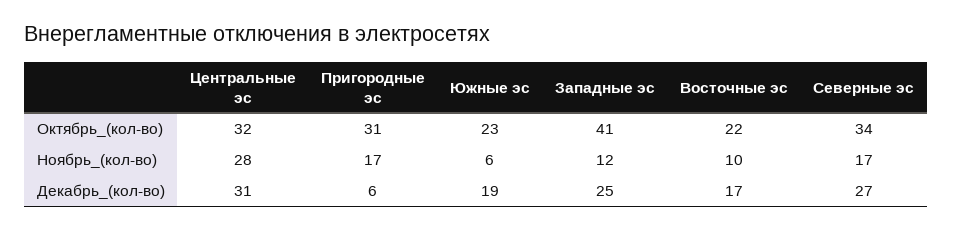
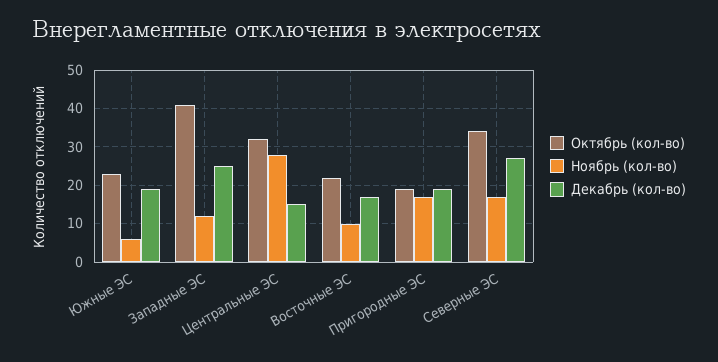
  {
    "Октябрь_(кол-во)": {
      "Центральные эс": 32,
-     "Пригородные эс": 31,
+     "Пригородные эс": 20,
      "Южные эс": 23,
      "Западные эс": 41,
      "Восточные эс": 22,
      "Северные эс": 34
    },
    "Ноябрь_(кол-во)": {
      "Центральные эс": 28,
      "Пригородные эс": 17,
      "Южные эс": 6,
      "Западные эс": 12,
      "Восточные эс": 10,
      "Северные эс": 17
    },
    "Декабрь_(кол-во)": {
-     "Центральные эс": 31,
+     "Центральные эс": 15,
-     "Пригородные эс": 6,
+     "Пригородные эс": 20,
      "Южные эс": 19,
      "Западные эс": 25,
      "Восточные эс": 17,
      "Северные эс": 27
    }
  }

